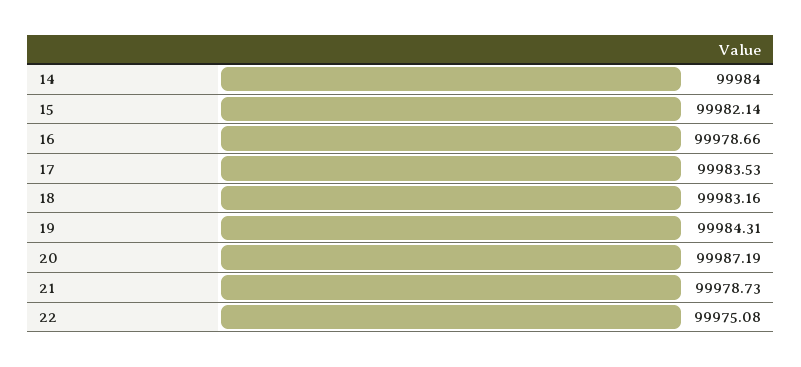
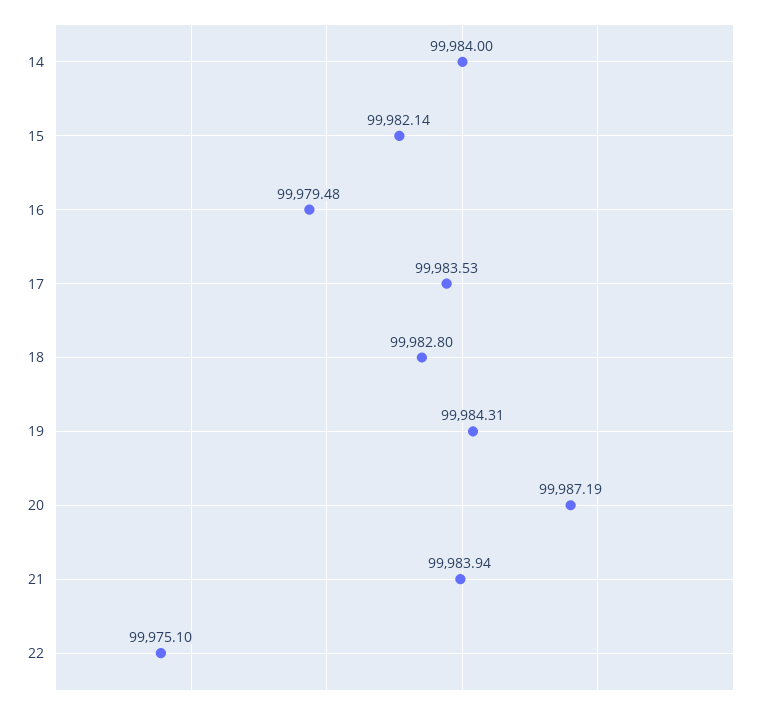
  {
    "14": 99984,
    "15": 99982.14,
-   "16": 99978.66,
+   "16": 99979.48,
    "17": 99983.53,
-   "18": 99983.16,
+   "18": 99982.8,
    "19": 99984.31,
    "20": 99987.19,
-   "21": 99978.73,
+   "21": 99983.94,
-   "22": 99975.08
+   "22": 99975.1
  }

